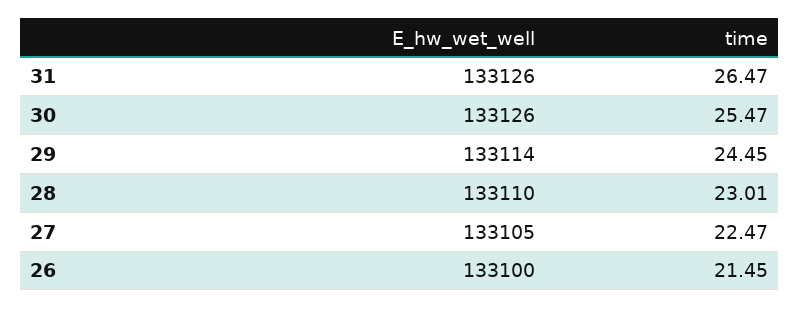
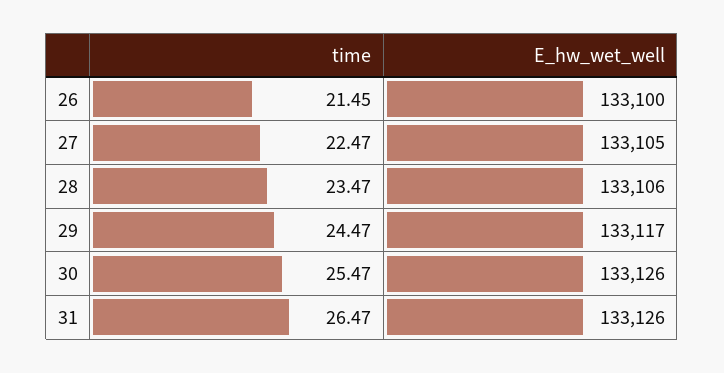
  {
    "E_hw_wet_well": {
      "31": 133126,
      "30": 133126,
-     "29": 133114,
+     "29": 133117,
-     "28": 133110,
+     "28": 133106,
      "27": 133105,
      "26": 133100
    },
    "time": {
      "31": 26.47,
      "30": 25.47,
-     "29": 24.45,
+     "29": 24.47,
-     "28": 23.01,
+     "28": 23.47,
      "27": 22.47,
      "26": 21.45
    }
  }

